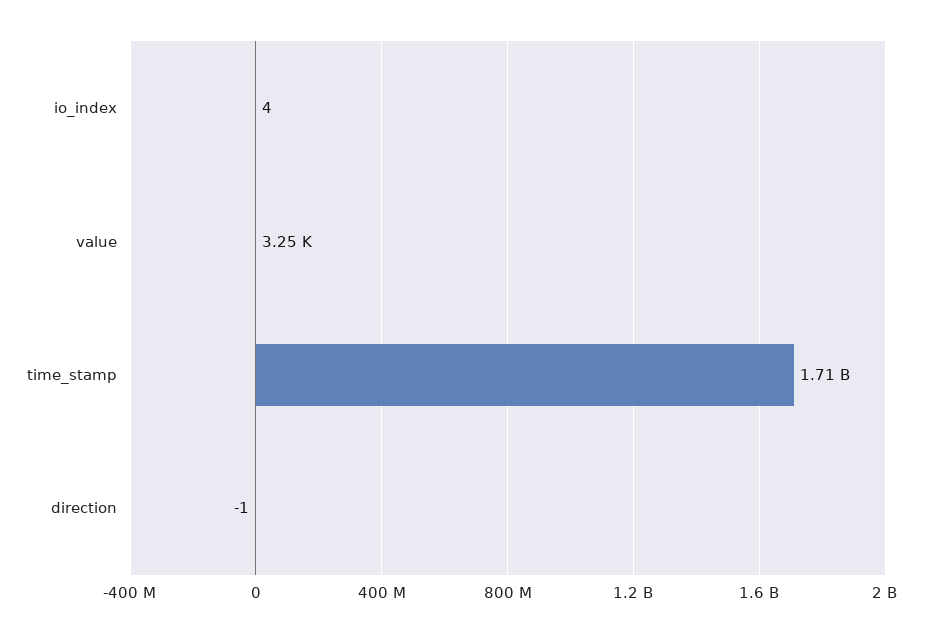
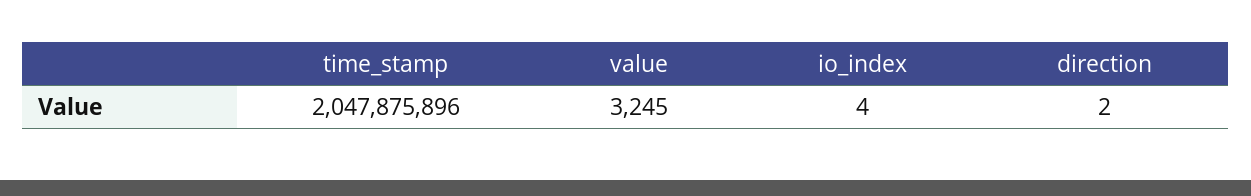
  {
    "io_index": 4,
    "value": 3245,
-   "time_stamp": 1710000000,
+   "time_stamp": 2047875896,
-   "direction": -1
+   "direction": 2
  }

